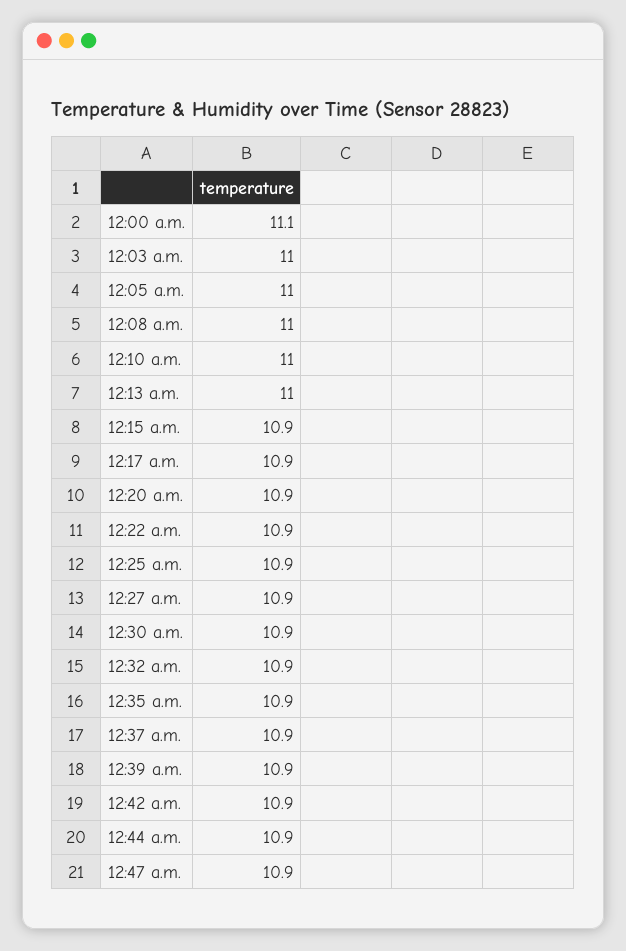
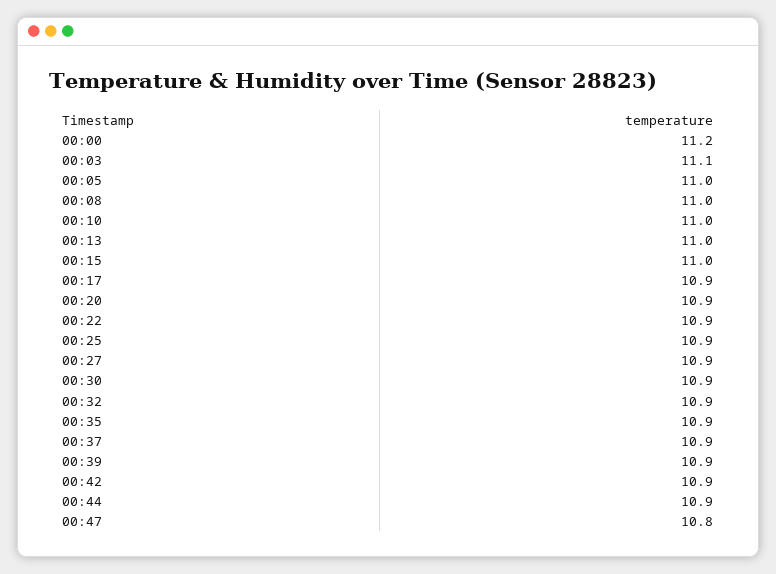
  {
-   "12:00 a.m.": 11.1,
+   "12:00 a.m.": 11.2,
-   "12:03 a.m.": 11,
+   "12:03 a.m.": 11.1,
    "12:05 a.m.": 11,
    "12:08 a.m.": 11,
    "12:10 a.m.": 11,
    "12:13 a.m.": 11,
-   "12:15 a.m.": 10.9,
+   "12:15 a.m.": 11,
    "12:17 a.m.": 10.9,
    "12:20 a.m.": 10.9,
    "12:22 a.m.": 10.9,
    "12:25 a.m.": 10.9,
    "12:27 a.m.": 10.9,
    "12:30 a.m.": 10.9,
    "12:32 a.m.": 10.9,
    "12:35 a.m.": 10.9,
    "12:37 a.m.": 10.9,
    "12:39 a.m.": 10.9,
    "12:42 a.m.": 10.9,
    "12:44 a.m.": 10.9,
-   "12:47 a.m.": 10.9
+   "12:47 a.m.": 10.8
  }

